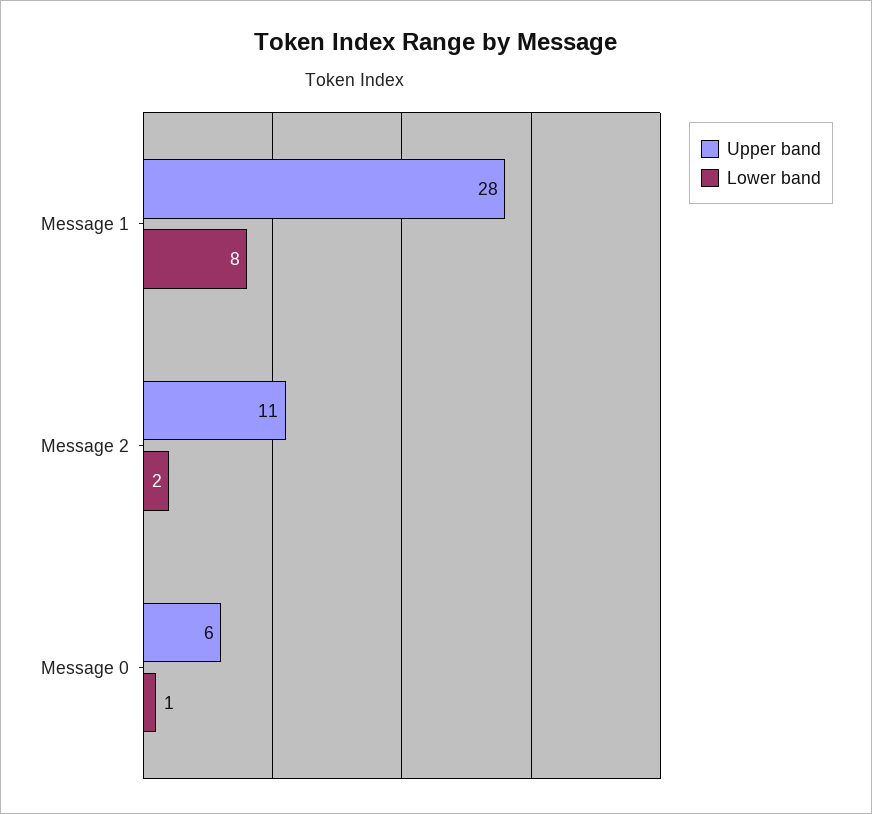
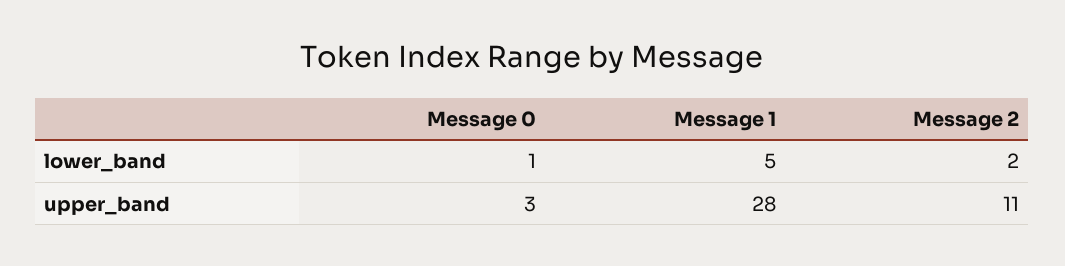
  {
    "Upper band": {
      "Message 1": 28,
      "Message 2": 11,
-     "Message 0": 6
+     "Message 0": 3
    },
    "Lower band": {
-     "Message 1": 8,
+     "Message 1": 5,
      "Message 2": 2,
      "Message 0": 1
    }
  }

